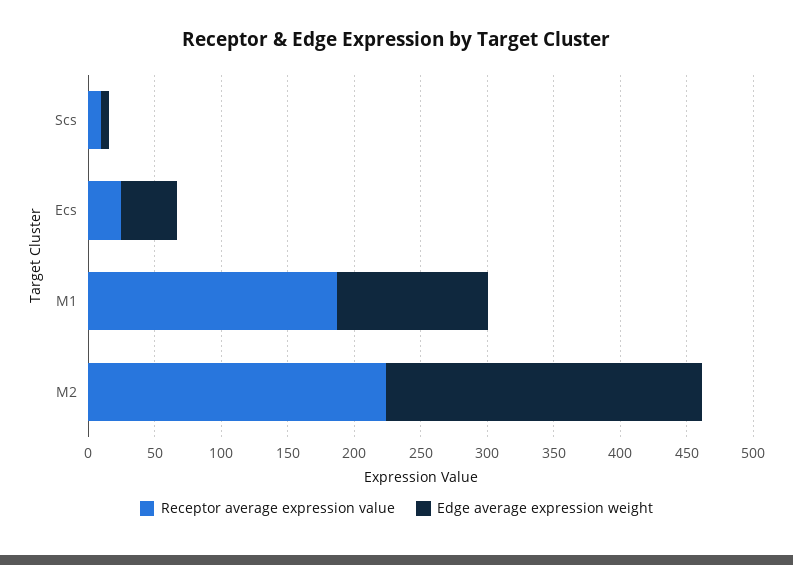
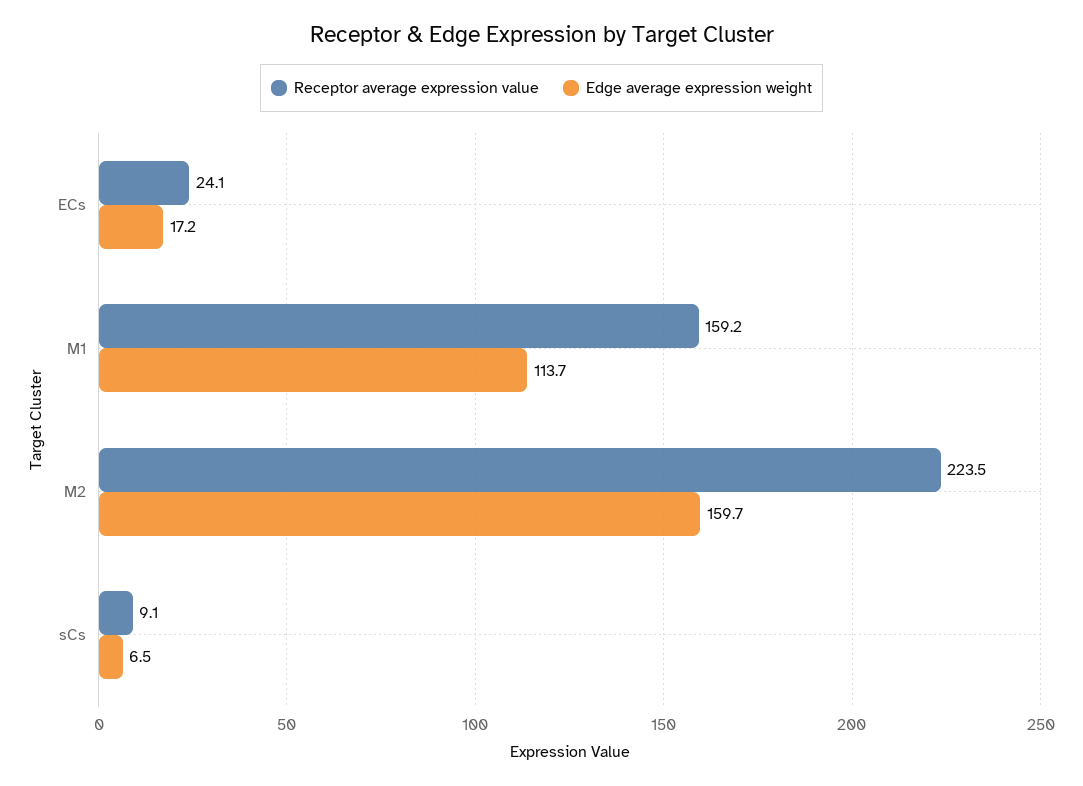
  {
    "Receptor average expression value": {
      "Scs": 9.1,
      "Ecs": 24.1,
-     "M1": 190,
+     "M1": 159.2,
      "M2": 223.5
    },
    "Edge average expression weight": {
      "Scs": 6.5,
-     "Ecs": 40,
+     "Ecs": 17.2,
      "M1": 113.7,
-     "M2": 240
+     "M2": 159.7
    }
  }

